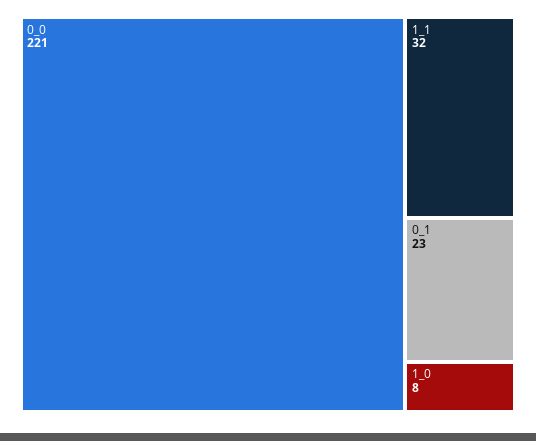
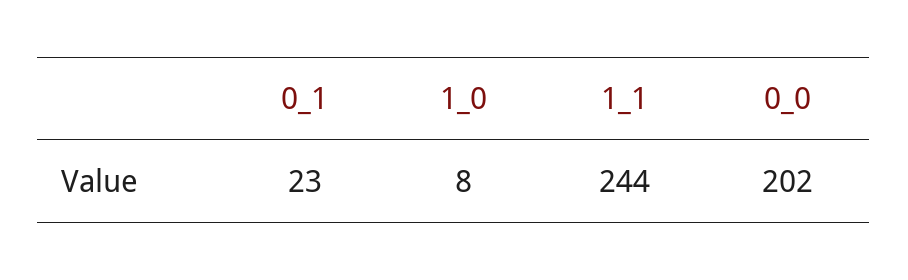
  {
-   "0_0": 221,
+   "0_0": 202,
-   "1_1": 32,
+   "1_1": 244,
    "0_1": 23,
    "1_0": 8
  }

